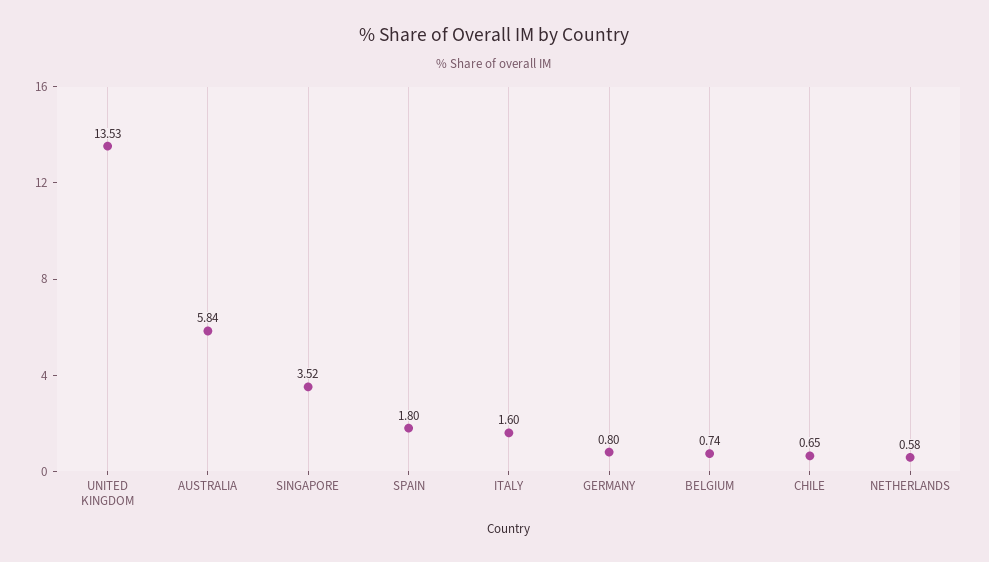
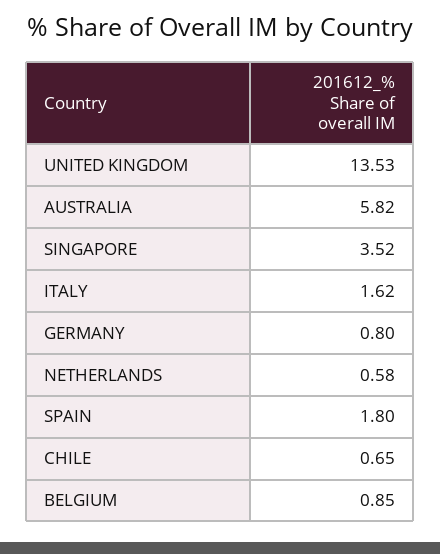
  {
    "UNITED KINGDOM": 13.53,
-   "AUSTRALIA": 5.84,
+   "AUSTRALIA": 5.82,
    "SINGAPORE": 3.52,
    "SPAIN": 1.8,
-   "ITALY": 1.6,
+   "ITALY": 1.62,
    "GERMANY": 0.8,
-   "BELGIUM": 0.74,
+   "BELGIUM": 0.85,
    "CHILE": 0.65,
    "NETHERLANDS": 0.58
  }

